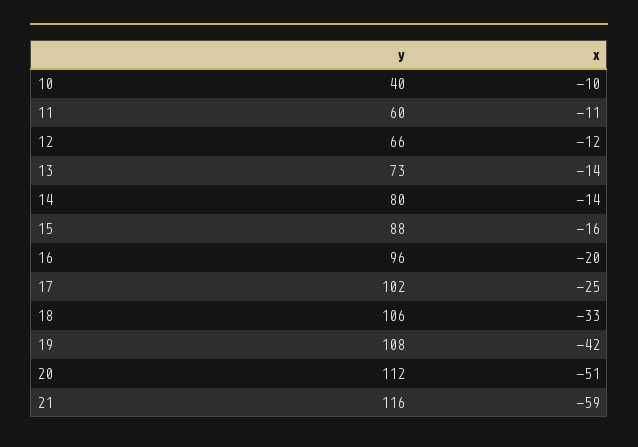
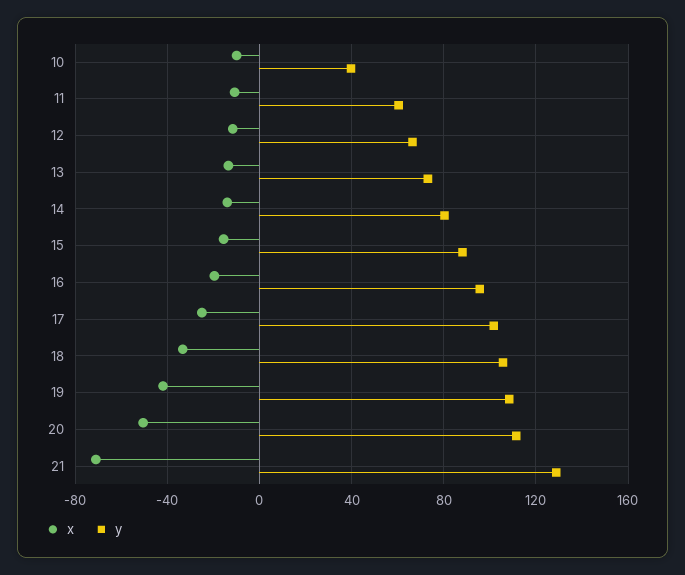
  {
    "y": {
      "10": 40,
      "11": 60,
      "12": 66,
      "13": 73,
      "14": 80,
      "15": 88,
      "16": 96,
      "17": 102,
      "18": 106,
      "19": 108,
      "20": 112,
-     "21": 116
+     "21": 130
    },
    "x": {
      "10": -10,
      "11": -11,
      "12": -12,
      "13": -14,
      "14": -14,
      "15": -16,
      "16": -20,
      "17": -25,
      "18": -33,
      "19": -42,
      "20": -51,
-     "21": -59
+     "21": -70
    }
  }

